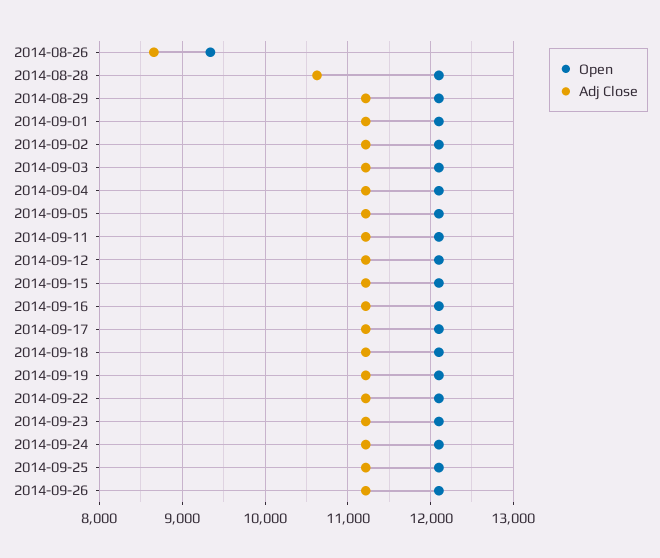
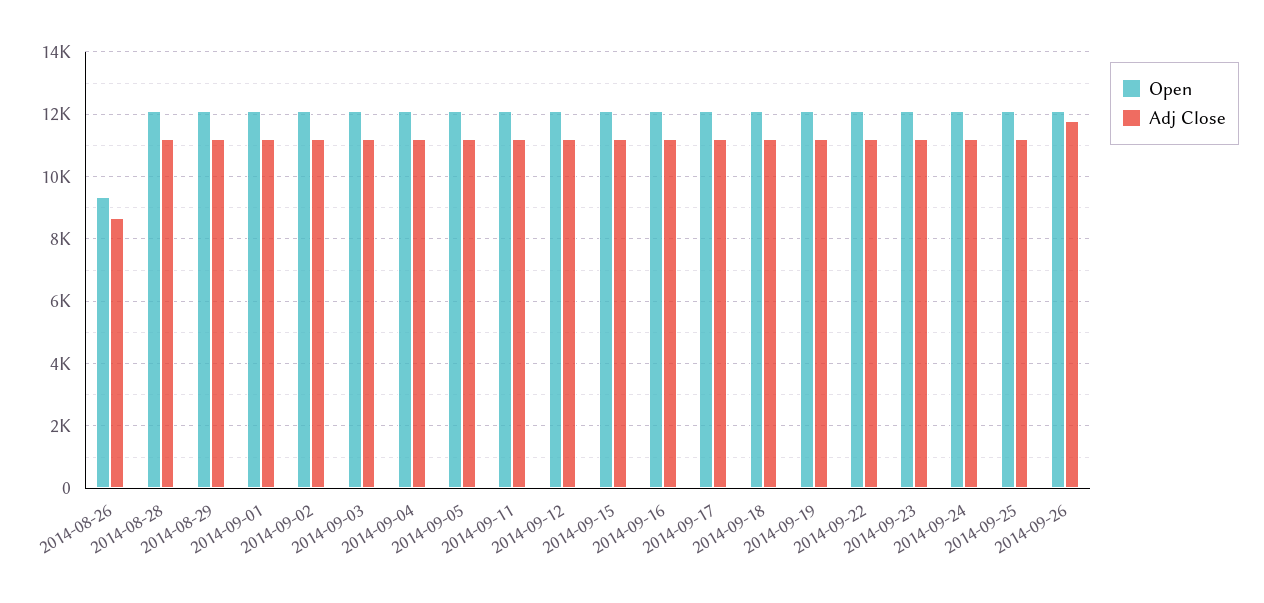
  {
    "Open": {
      "2014-08-26": 9300,
      "2014-08-28": 12100,
      "2014-08-29": 12100,
      "2014-09-01": 12100,
      "2014-09-02": 12100,
      "2014-09-03": 12100,
      "2014-09-04": 12100,
      "2014-09-05": 12100,
      "2014-09-11": 12100,
      "2014-09-12": 12100,
      "2014-09-15": 12100,
      "2014-09-16": 12100,
      "2014-09-17": 12100,
      "2014-09-18": 12100,
      "2014-09-19": 12100,
      "2014-09-22": 12100,
      "2014-09-23": 12100,
      "2014-09-24": 12100,
      "2014-09-25": 12100,
      "2014-09-26": 12100
    },
    "Adj Close": {
      "2014-08-26": 8700,
-     "2014-08-28": 10600,
+     "2014-08-28": 11200,
      "2014-08-29": 11200,
      "2014-09-01": 11200,
      "2014-09-02": 11200,
      "2014-09-03": 11200,
      "2014-09-04": 11200,
      "2014-09-05": 11200,
      "2014-09-11": 11200,
      "2014-09-12": 11200,
      "2014-09-15": 11200,
      "2014-09-16": 11200,
      "2014-09-17": 11200,
      "2014-09-18": 11200,
      "2014-09-19": 11200,
      "2014-09-22": 11200,
      "2014-09-23": 11200,
      "2014-09-24": 11200,
      "2014-09-25": 11200,
-     "2014-09-26": 11200
+     "2014-09-26": 11800
    }
  }

